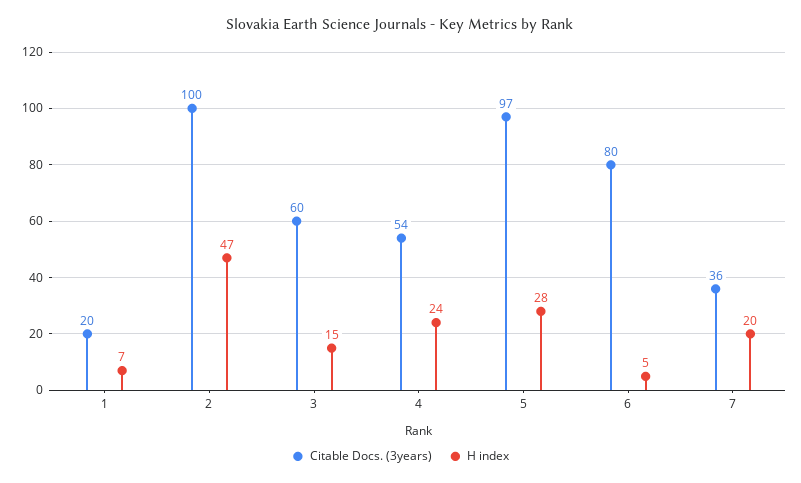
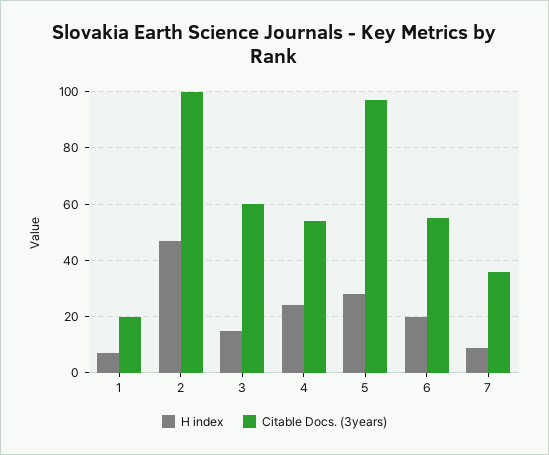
  {
    "Citable Docs. (3years)": {
      "1": 20,
      "2": 100,
      "3": 60,
      "4": 54,
      "5": 97,
-     "6": 80,
+     "6": 55,
      "7": 36
    },
    "H index": {
      "1": 7,
      "2": 47,
      "3": 15,
      "4": 24,
      "5": 28,
-     "6": 5,
+     "6": 20,
-     "7": 20
+     "7": 10
    }
  }

